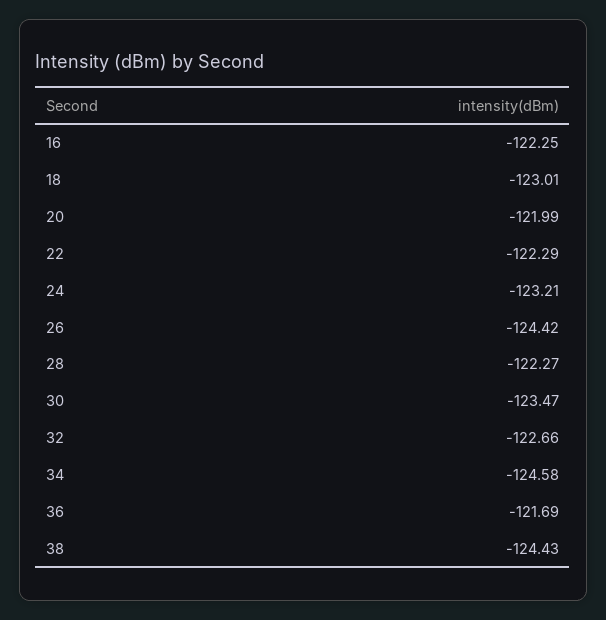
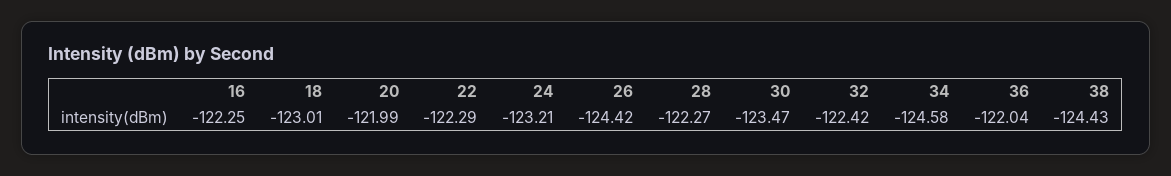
  {
    "16": -122.25,
    "18": -123.01,
    "20": -121.99,
    "22": -122.29,
    "24": -123.21,
    "26": -124.42,
    "28": -122.27,
    "30": -123.47,
-   "32": -122.66,
+   "32": -122.42,
    "34": -124.58,
-   "36": -121.69,
+   "36": -122.04,
    "38": -124.43
  }

